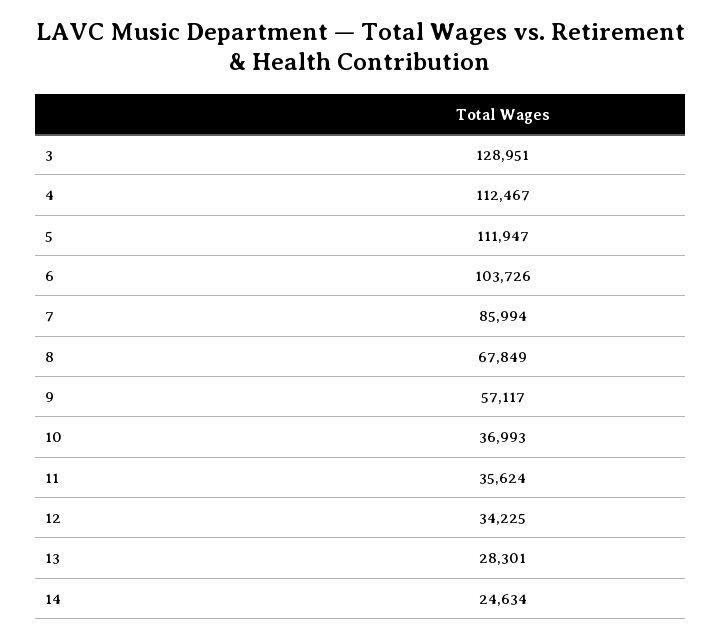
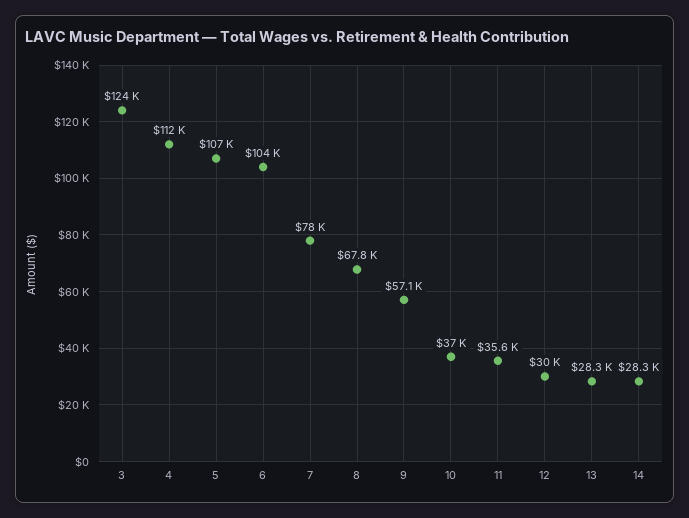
  {
-   "3": 128951,
+   "3": 124000,
    "4": 112467,
-   "5": 111947,
+   "5": 107000,
    "6": 103726,
-   "7": 85994,
+   "7": 78000,
    "8": 67849,
    "9": 57117,
    "10": 36993,
    "11": 35624,
-   "12": 34225,
+   "12": 30000,
    "13": 28301,
-   "14": 24634
+   "14": 28300
  }

